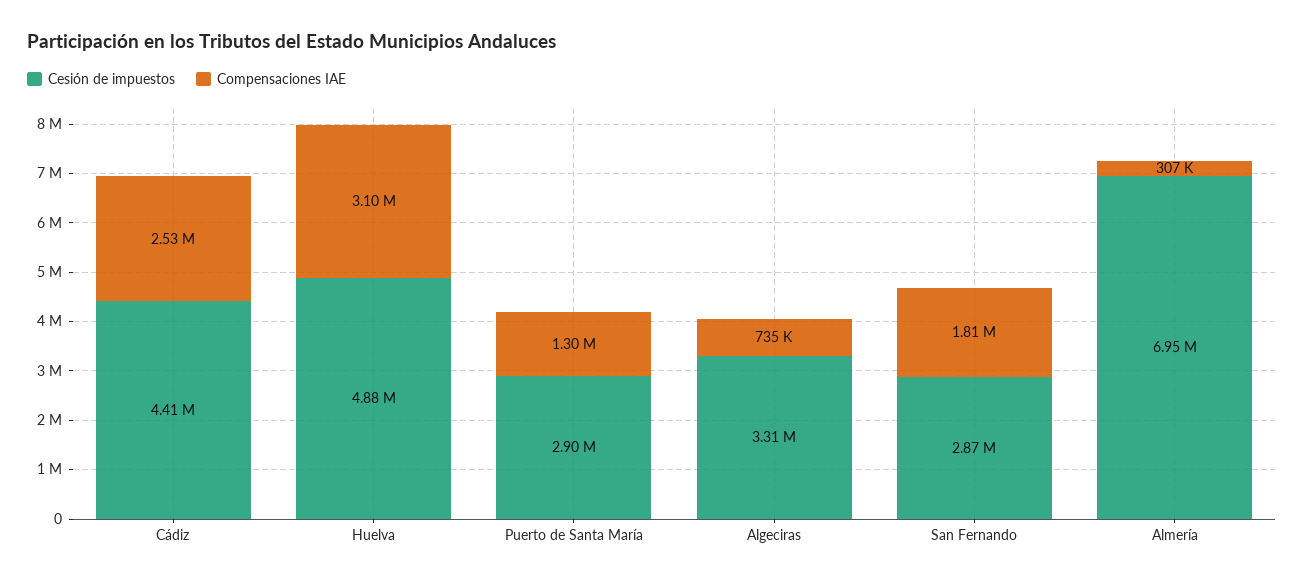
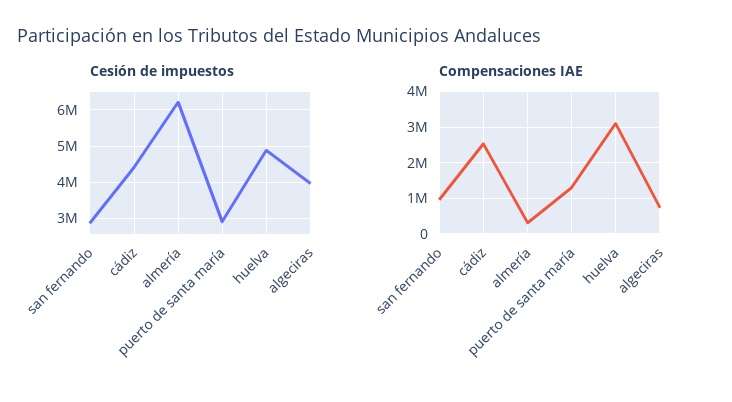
  {
    "Cesión de impuestos": {
      "Cádiz": 4410000,
      "Huelva": 4880000,
      "Puerto de Santa María": 2900000,
-     "Algeciras": 3310000,
+     "Algeciras": 4000000,
      "San Fernando": 2870000,
-     "Almería": 6950000
+     "Almería": 6200000
    },
    "Compensaciones IAE": {
      "Cádiz": 2530000,
      "Huelva": 3100000,
      "Puerto de Santa María": 1300000,
      "Algeciras": 735000,
-     "San Fernando": 1810000,
+     "San Fernando": 1000000,
      "Almería": 307000
    }
  }

